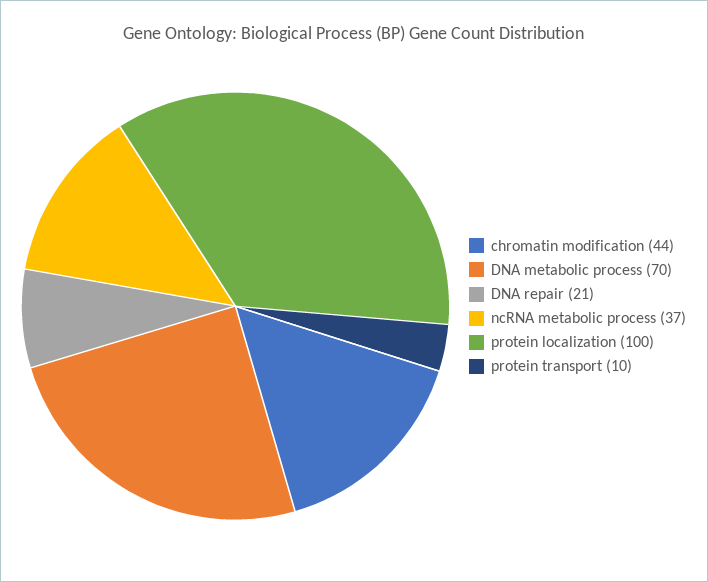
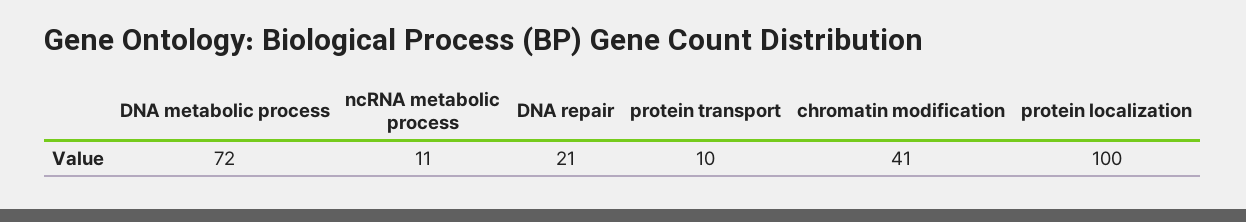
  {
-   "chromatin modification": 44,
+   "chromatin modification": 41,
-   "DNA metabolic process": 70,
+   "DNA metabolic process": 72,
    "DNA repair": 21,
-   "ncRNA metabolic process": 37,
+   "ncRNA metabolic process": 11,
    "protein localization": 100,
    "protein transport": 10
  }

